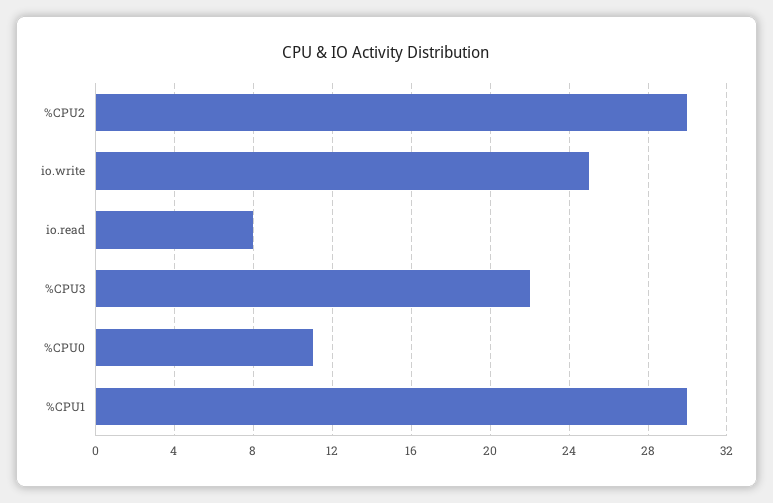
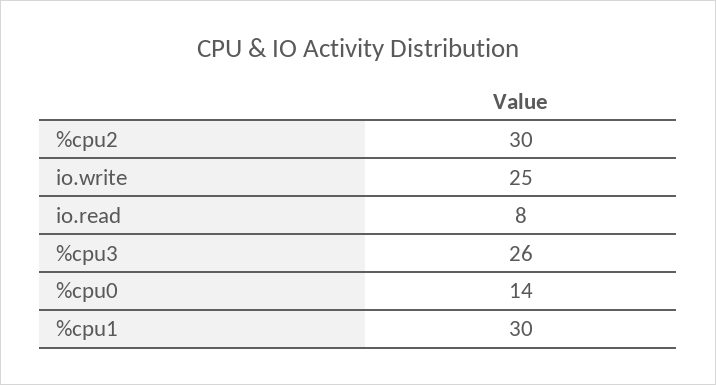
  {
    "%CPU2": 30,
    "io.write": 25,
    "io.read": 8,
-   "%CPU3": 22,
+   "%CPU3": 26,
-   "%CPU0": 11,
+   "%CPU0": 14,
    "%CPU1": 30
  }

